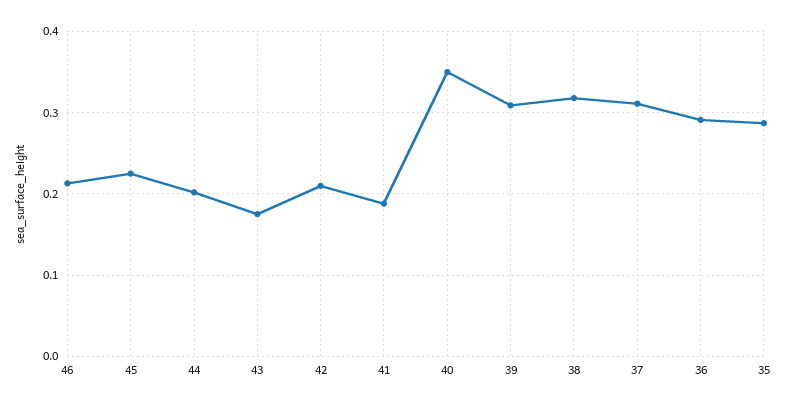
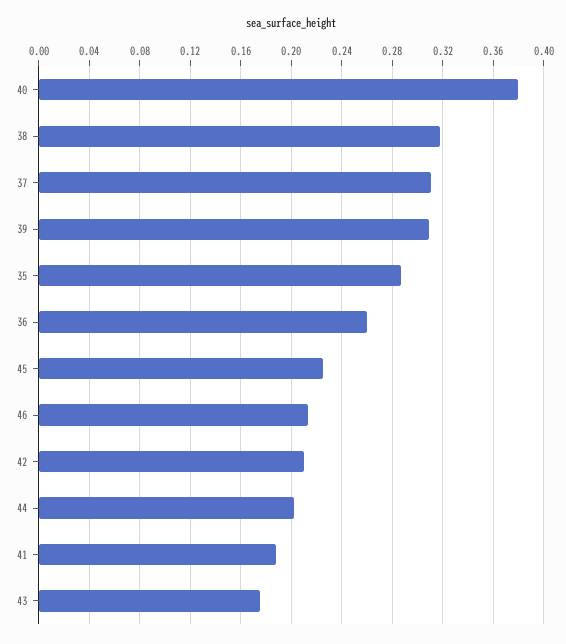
  {
    "46": 0.215,
    "45": 0.225,
    "44": 0.2,
    "43": 0.175,
    "42": 0.21,
    "41": 0.19,
-   "40": 0.35,
+   "40": 0.38,
    "39": 0.31,
    "38": 0.32,
    "37": 0.31,
-   "36": 0.29,
+   "36": 0.26,
    "35": 0.285
  }

